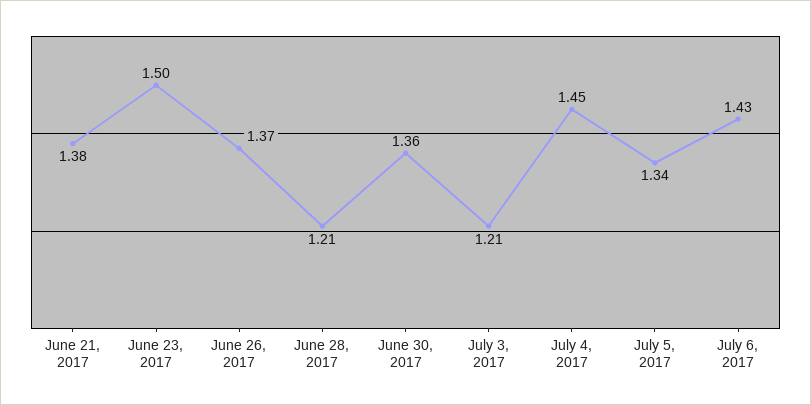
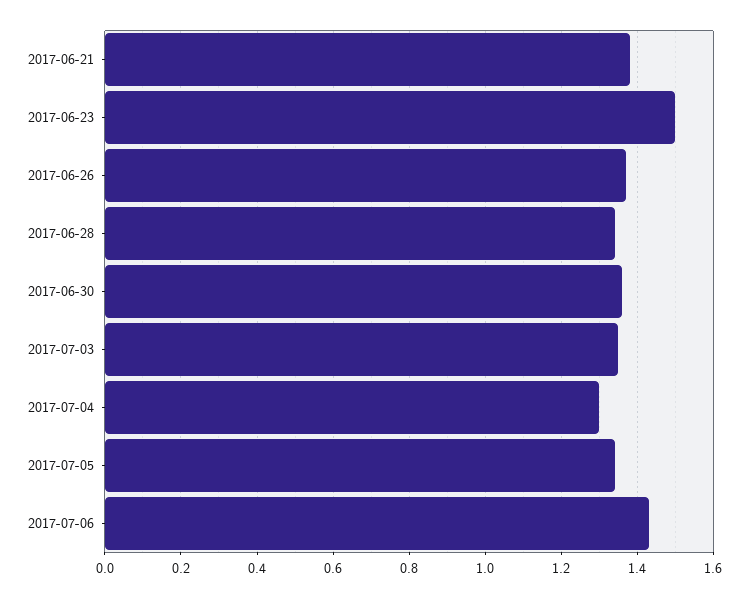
  {
    "June 21, 2017": 1.38,
    "June 23, 2017": 1.5,
    "June 26, 2017": 1.37,
-   "June 28, 2017": 1.21,
+   "June 28, 2017": 1.35,
    "June 30, 2017": 1.36,
-   "July 3, 2017": 1.21,
+   "July 3, 2017": 1.35,
-   "July 4, 2017": 1.45,
+   "July 4, 2017": 1.3,
    "July 5, 2017": 1.34,
    "July 6, 2017": 1.43
  }

